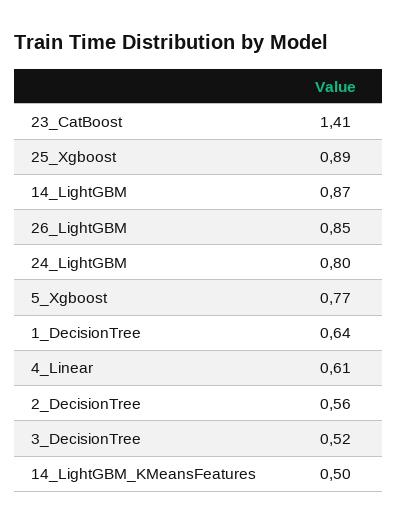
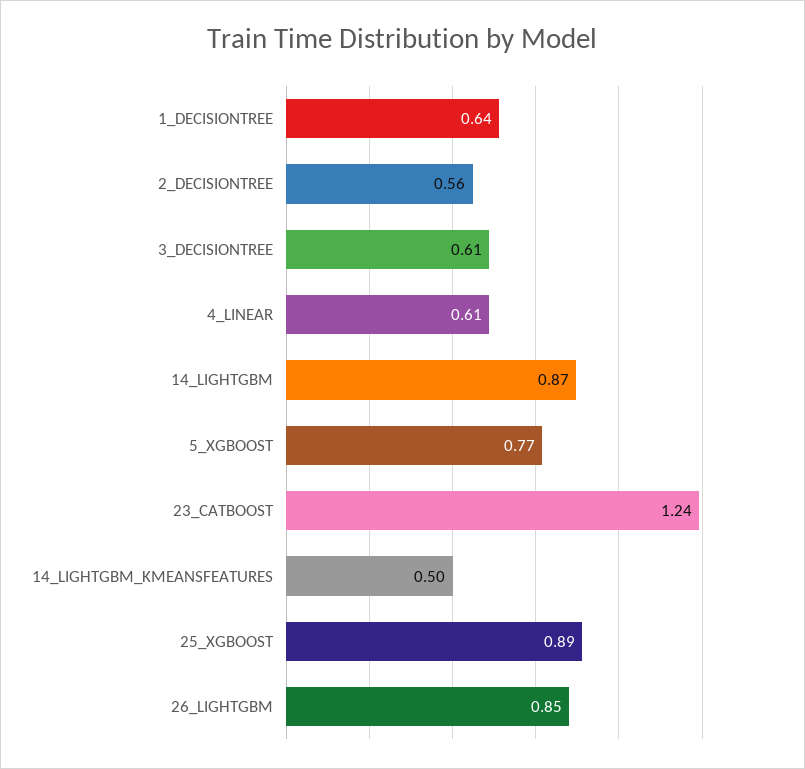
  {
-   "23_CatBoost": 1.41,
+   "23_CatBoost": 1.24,
    "25_Xgboost": 0.89,
    "14_LightGBM": 0.87,
    "26_LightGBM": 0.85,
-   "24_LightGBM": 0.8,
    "5_Xgboost": 0.77,
    "1_DecisionTree": 0.64,
    "4_Linear": 0.61,
    "2_DecisionTree": 0.56,
-   "3_DecisionTree": 0.52,
+   "3_DecisionTree": 0.61,
    "14_LightGBM_KMeansFeatures": 0.5
  }

